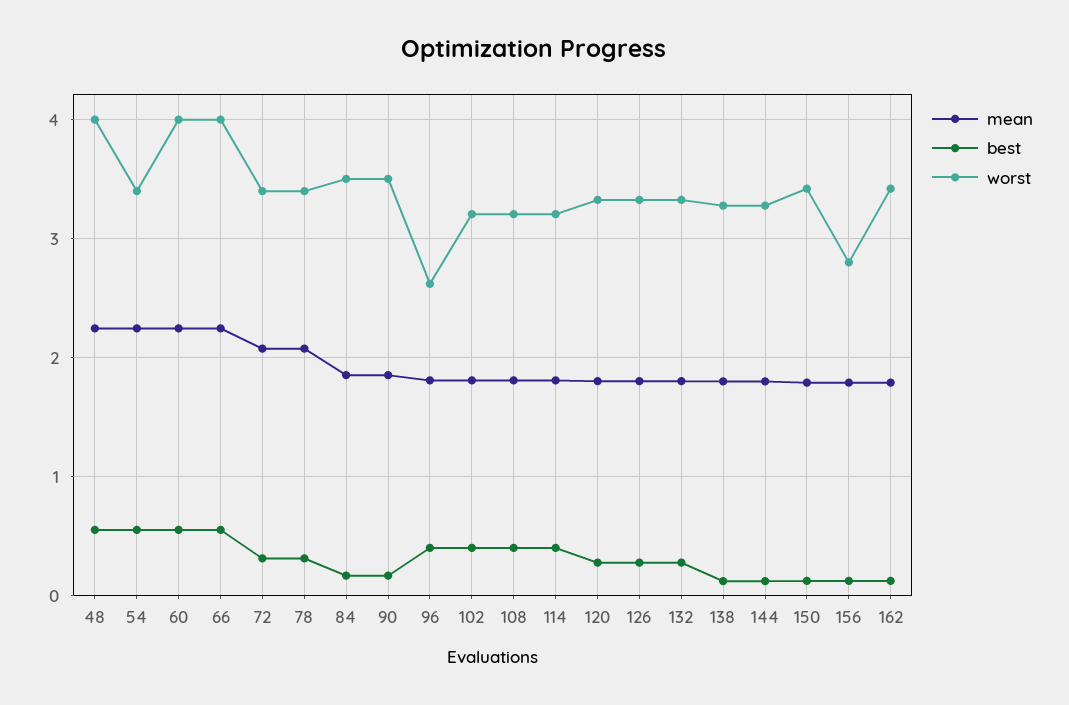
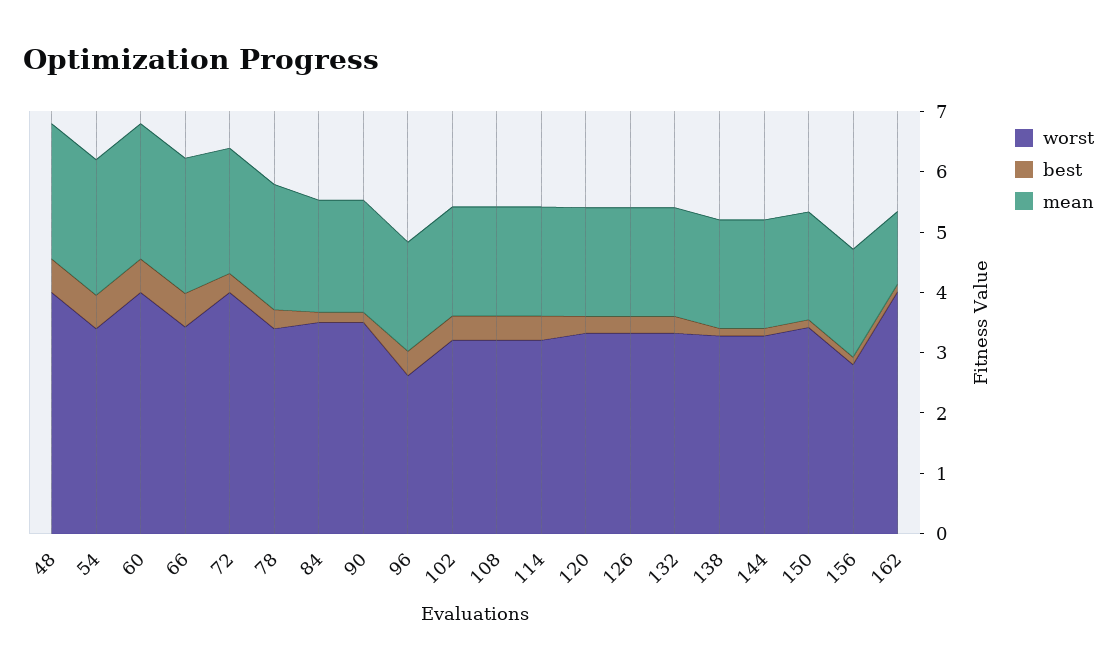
  {
    "mean": {
      "48": 2.2,
      "54": 2.2,
      "60": 2.2,
      "66": 2.2,
      "72": 2.1,
      "78": 2.1,
      "84": 1.9,
      "90": 1.9,
      "96": 1.8,
      "102": 1.8,
      "108": 1.8,
      "114": 1.8,
      "120": 1.8,
      "126": 1.8,
      "132": 1.8,
      "138": 1.8,
      "144": 1.8,
      "150": 1.8,
      "156": 1.8,
-     "162": 1.8
+     "162": 1.2
    },
    "best": {
      "48": 0.6,
      "54": 0.6,
      "60": 0.6,
      "66": 0.6,
      "72": 0.3,
      "78": 0.3,
      "84": 0.2,
      "90": 0.2,
      "96": 0.4,
      "102": 0.4,
      "108": 0.4,
      "114": 0.4,
      "120": 0.3,
      "126": 0.3,
      "132": 0.3,
      "138": 0.1,
      "144": 0.1,
      "150": 0.1,
      "156": 0.1,
      "162": 0.1
    },
    "worst": {
      "48": 4,
      "54": 3.4,
      "60": 4,
-     "66": 4,
+     "66": 3.4,
-     "72": 3.4,
+     "72": 4,
      "78": 3.4,
      "84": 3.5,
      "90": 3.5,
      "96": 2.6,
      "102": 3.2,
      "108": 3.2,
      "114": 3.2,
      "120": 3.3,
      "126": 3.3,
      "132": 3.3,
      "138": 3.3,
      "144": 3.3,
      "150": 3.4,
      "156": 2.8,
-     "162": 3.4
+     "162": 4
    }
  }

